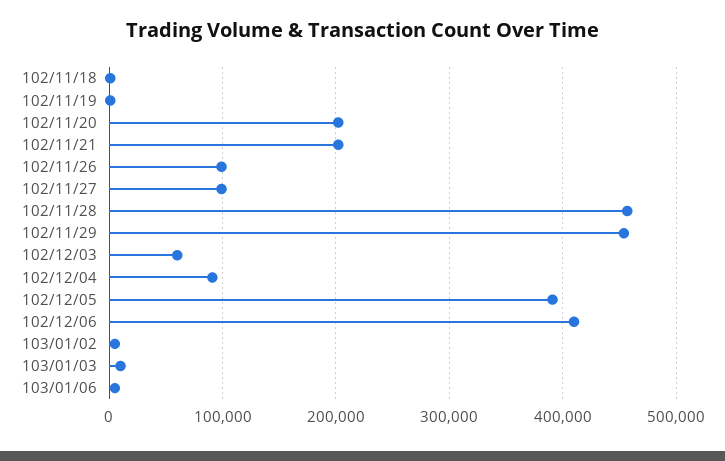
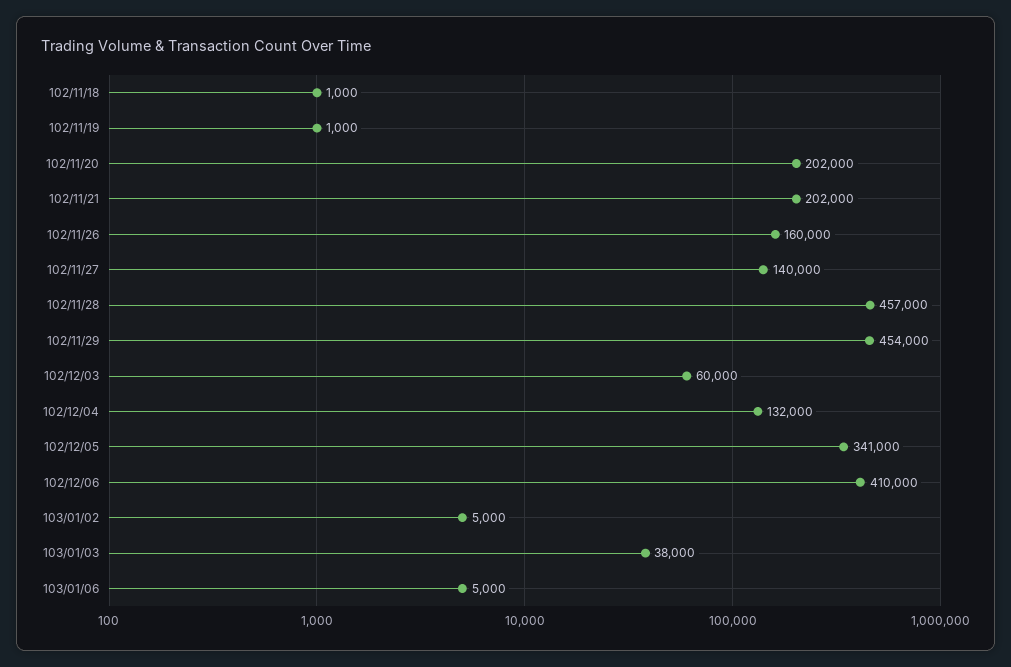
  {
    "102/11/18": 1000,
    "102/11/19": 1000,
    "102/11/20": 202000,
    "102/11/21": 202000,
-   "102/11/26": 100000,
+   "102/11/26": 160000,
-   "102/11/27": 100000,
+   "102/11/27": 140000,
    "102/11/28": 457000,
    "102/11/29": 454000,
    "102/12/03": 60000,
-   "102/12/04": 90000,
+   "102/12/04": 132000,
-   "102/12/05": 390000,
+   "102/12/05": 341000,
    "102/12/06": 410000,
    "103/01/02": 5000,
-   "103/01/03": 10000,
+   "103/01/03": 38000,
    "103/01/06": 5000
  }

